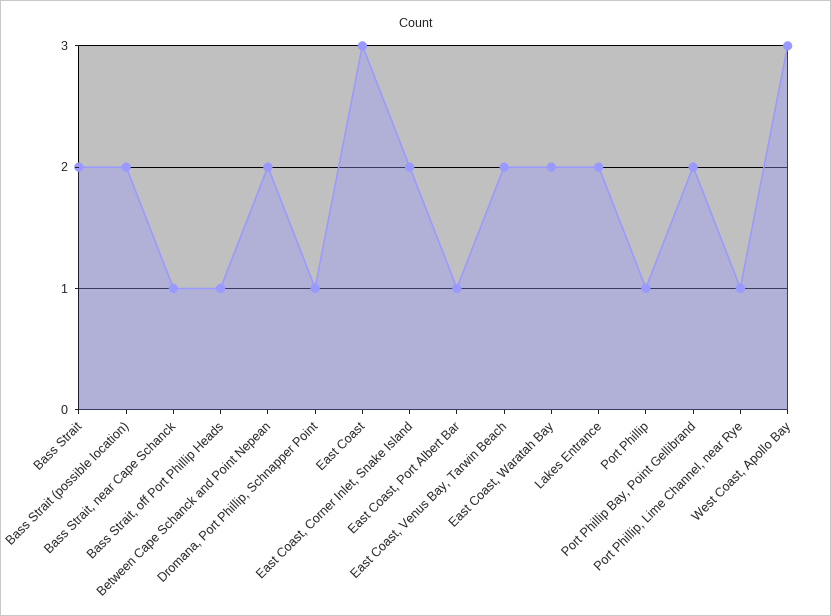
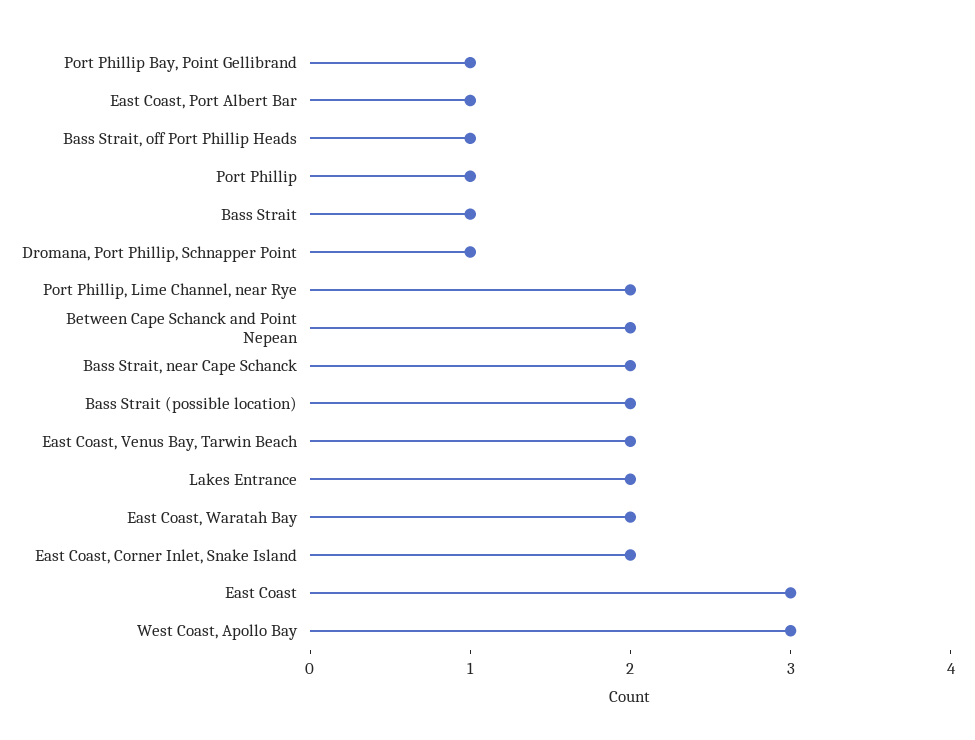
  {
-   "Bass Strait": 2,
+   "Bass Strait": 1,
    "Bass Strait (possible location)": 2,
-   "Bass Strait, near Cape Schanck": 1,
+   "Bass Strait, near Cape Schanck": 2,
    "Bass Strait, off Port Phillip Heads": 1,
    "Between Cape Schanck and Point Nepean": 2,
    "Dromana, Port Phillip, Schnapper Point": 1,
    "East Coast": 3,
    "East Coast, Corner Inlet, Snake Island": 2,
    "East Coast, Port Albert Bar": 1,
    "East Coast, Venus Bay, Tarwin Beach": 2,
    "East Coast, Waratah Bay": 2,
    "Lakes Entrance": 2,
    "Port Phillip": 1,
-   "Port Phillip Bay, Point Gellibrand": 2,
+   "Port Phillip Bay, Point Gellibrand": 1,
-   "Port Phillip, Lime Channel, near Rye": 1,
+   "Port Phillip, Lime Channel, near Rye": 2,
    "West Coast, Apollo Bay": 3
  }

